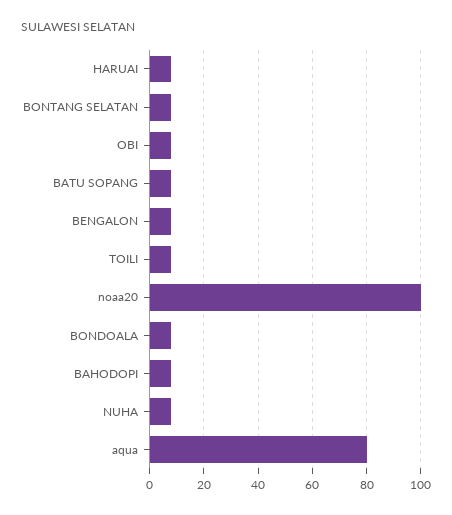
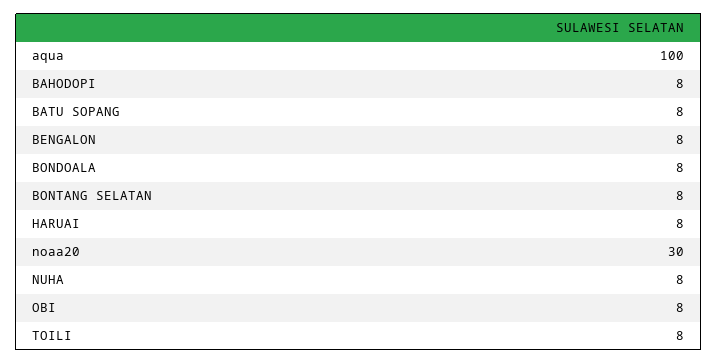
  {
    "HARUAI": 8,
    "BONTANG SELATAN": 8,
    "OBI": 8,
    "BATU SOPANG": 8,
    "BENGALON": 8,
    "TOILI": 8,
-   "noaa20": 100,
+   "noaa20": 30,
    "BONDOALA": 8,
    "BAHODOPI": 8,
    "NUHA": 8,
-   "aqua": 80
+   "aqua": 100
  }

